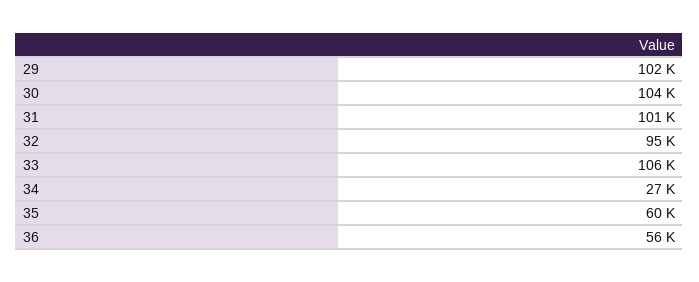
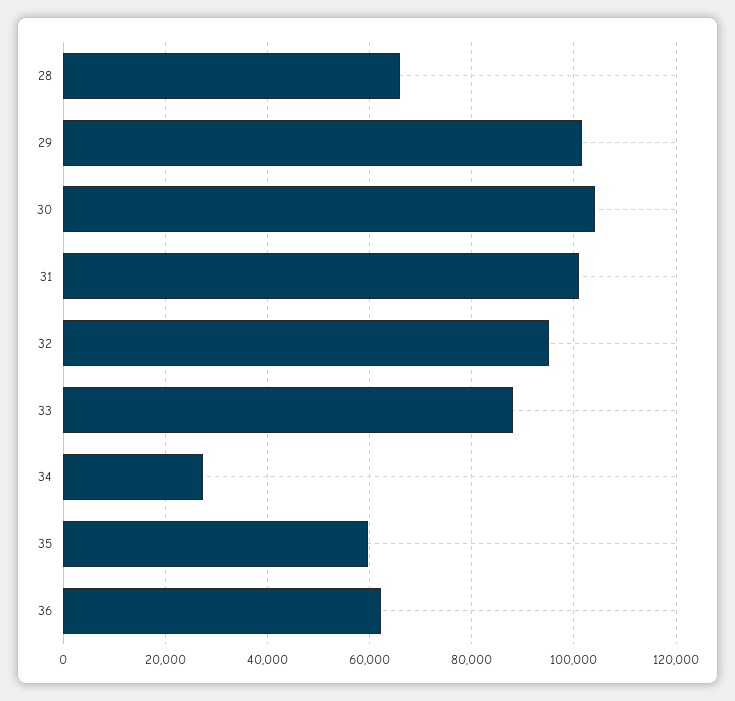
  {
    "29": 102000,
    "30": 104000,
    "31": 101000,
    "32": 95000,
-   "33": 106000,
+   "33": 88000,
    "34": 27000,
    "35": 60000,
-   "36": 56000
+   "36": 62000,
+   "28": 66000
  }

